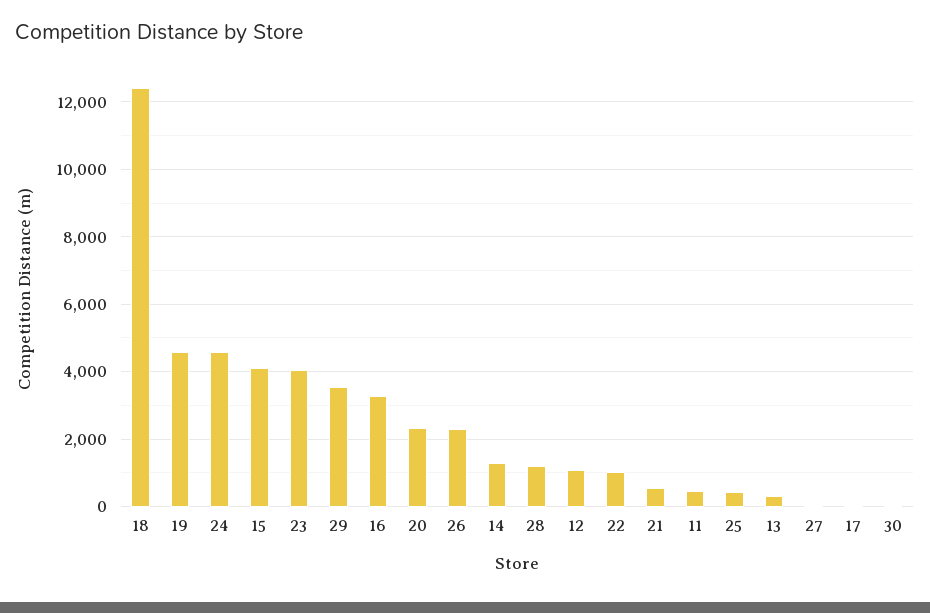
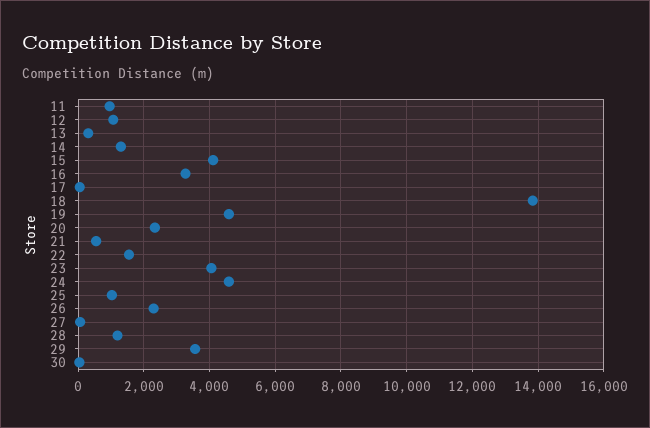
  {
-   "18": 12400,
+   "18": 13800,
    "19": 4600,
    "24": 4600,
    "15": 4200,
    "23": 4000,
    "29": 3600,
    "16": 3200,
    "20": 2400,
    "26": 2400,
    "14": 1400,
    "28": 1200,
    "12": 1000,
-   "22": 1000,
+   "22": 1600,
    "21": 600,
-   "11": 400,
+   "11": 1000,
-   "25": 400,
+   "25": 1000,
    "13": 400,
    "27": 0,
    "17": 0,
    "30": 0
  }

